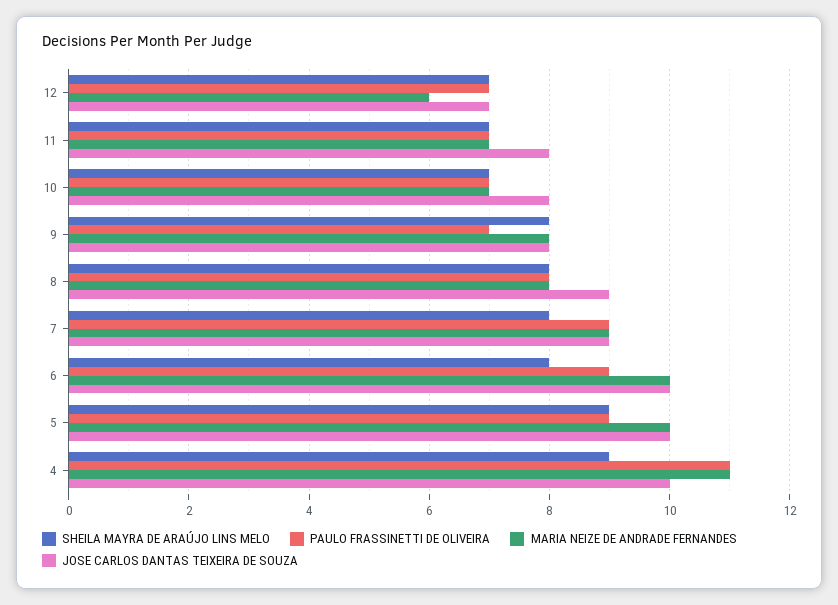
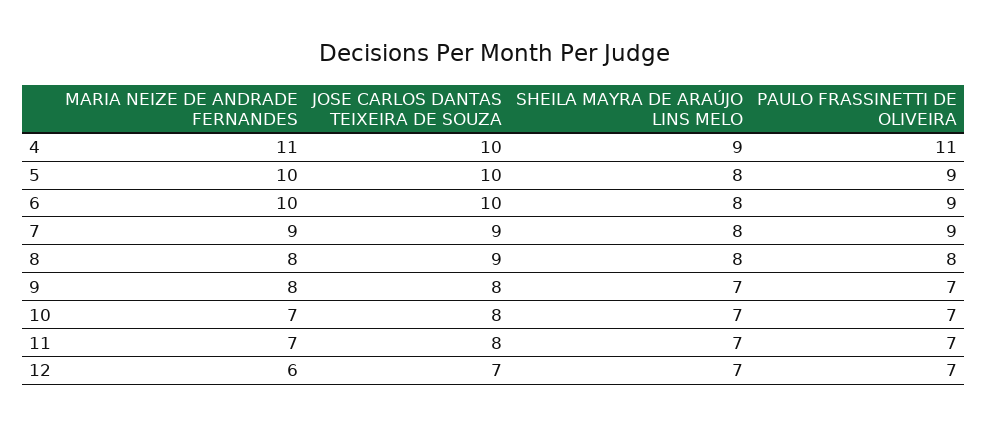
  {
    "SHEILA MAYRA DE ARAÚJO LINS MELO": {
      "12": 7,
      "11": 7,
      "10": 7,
-     "9": 8,
+     "9": 7,
      "8": 8,
      "7": 8,
      "6": 8,
-     "5": 9,
+     "5": 8,
      "4": 9
    },
    "PAULO FRASSINETTI DE OLIVEIRA": {
      "12": 7,
      "11": 7,
      "10": 7,
      "9": 7,
      "8": 8,
      "7": 9,
      "6": 9,
      "5": 9,
      "4": 11
    },
    "MARIA NEIZE DE ANDRADE FERNANDES": {
      "12": 6,
      "11": 7,
      "10": 7,
      "9": 8,
      "8": 8,
      "7": 9,
      "6": 10,
      "5": 10,
      "4": 11
    },
    "JOSE CARLOS DANTAS TEIXEIRA DE SOUZA": {
      "12": 7,
      "11": 8,
      "10": 8,
      "9": 8,
      "8": 9,
      "7": 9,
      "6": 10,
      "5": 10,
      "4": 10
    }
  }

